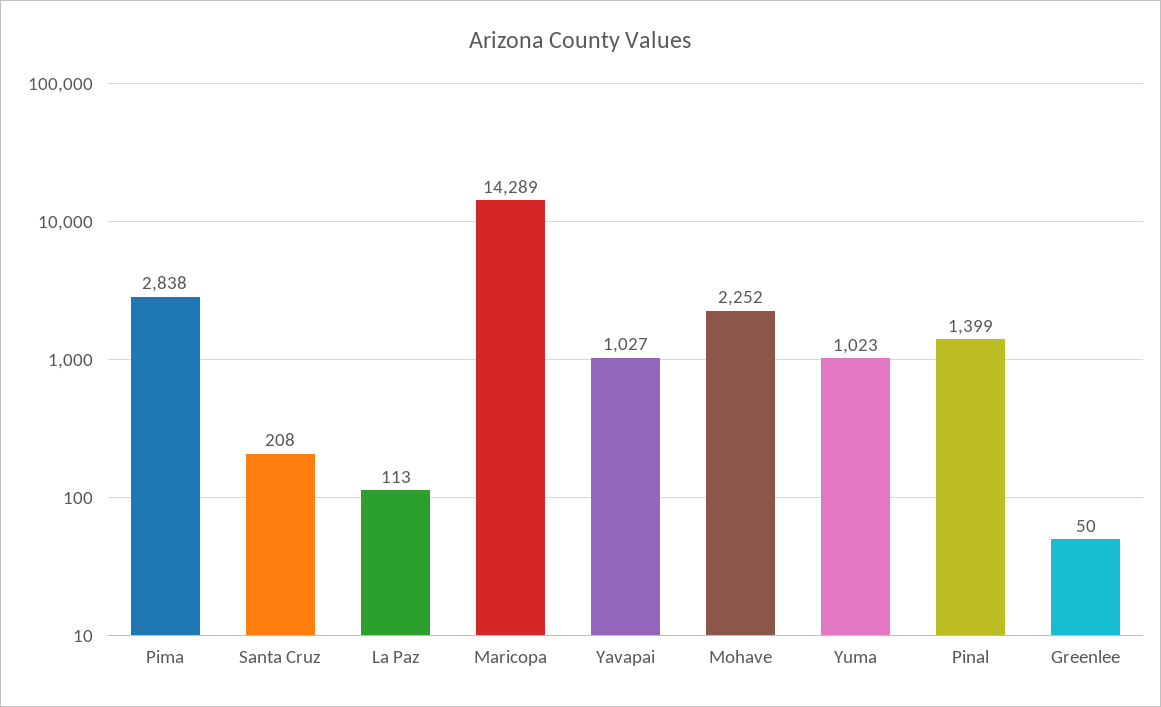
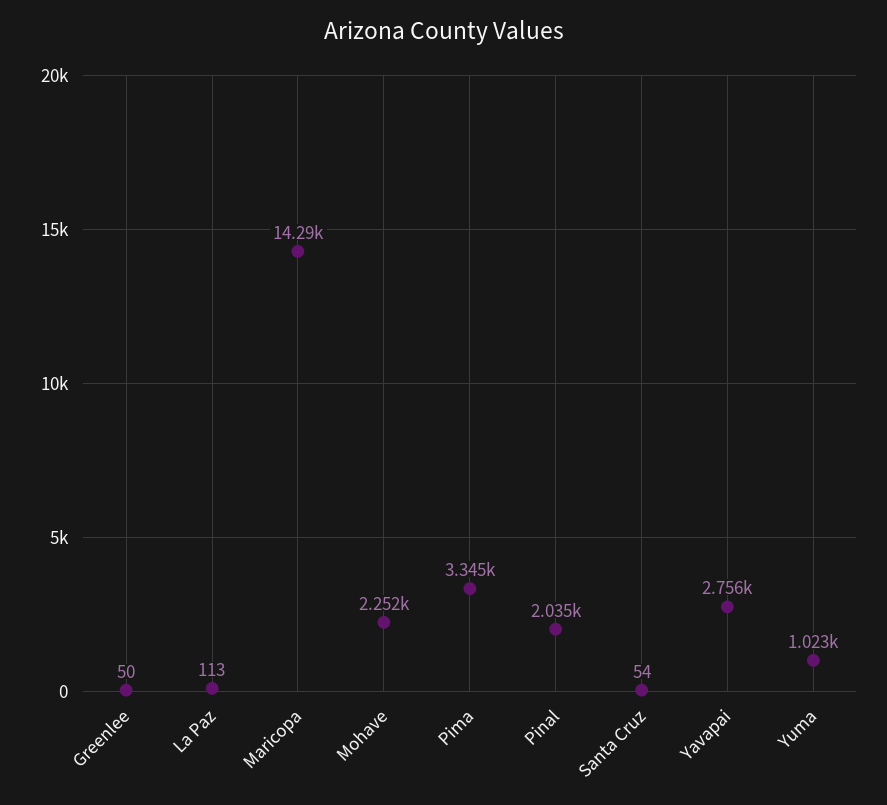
  {
-   "Pima": 2838,
+   "Pima": 3345,
-   "Santa Cruz": 208,
+   "Santa Cruz": 54,
    "La Paz": 113,
-   "Maricopa": 14289,
+   "Maricopa": 14290,
-   "Yavapai": 1027,
+   "Yavapai": 2756,
    "Mohave": 2252,
    "Yuma": 1023,
-   "Pinal": 1399,
+   "Pinal": 2035,
    "Greenlee": 50
  }

